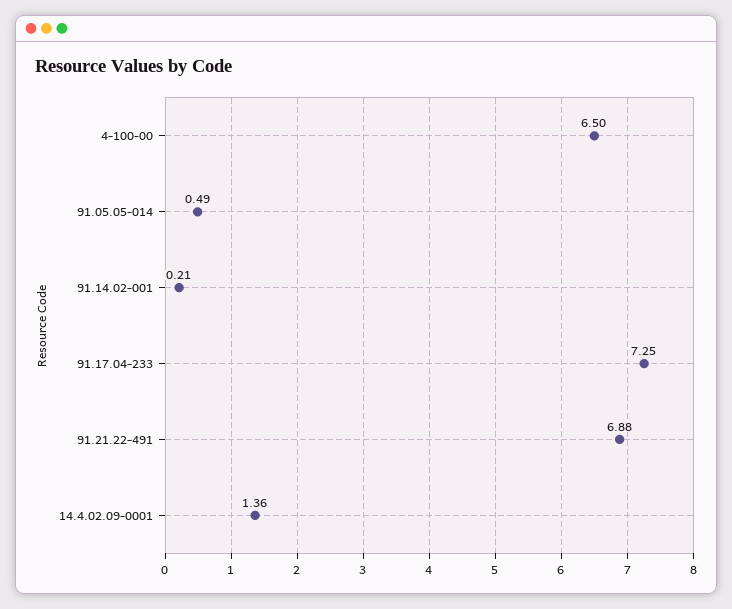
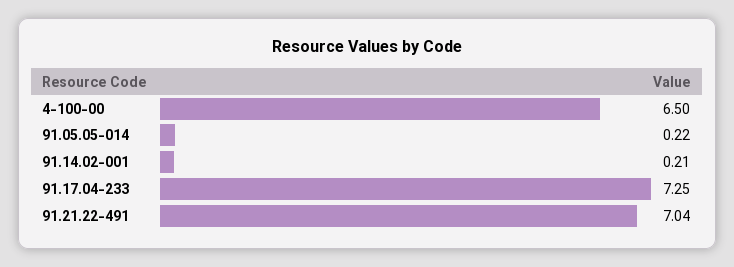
  {
    "4-100-00": 6.5,
-   "91.05.05-014": 0.49,
+   "91.05.05-014": 0.22,
    "91.14.02-001": 0.21,
    "91.17.04-233": 7.25,
-   "91.21.22-491": 6.88,
+   "91.21.22-491": 7.04
-   "14.4.02.09-0001": 1.36
  }

